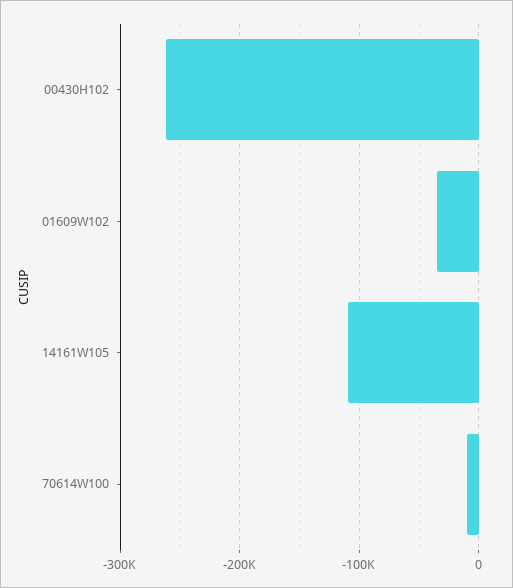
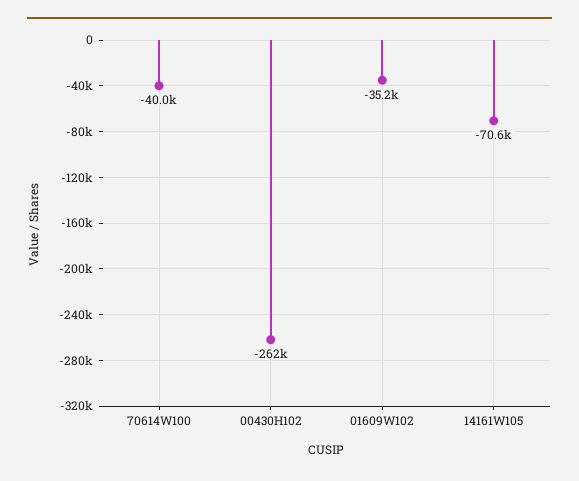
  {
    "00430H102": -262000,
    "01609W102": -35200,
-   "14161W105": -110000,
+   "14161W105": -70600,
-   "70614W100": -10000
+   "70614W100": -40000
  }

